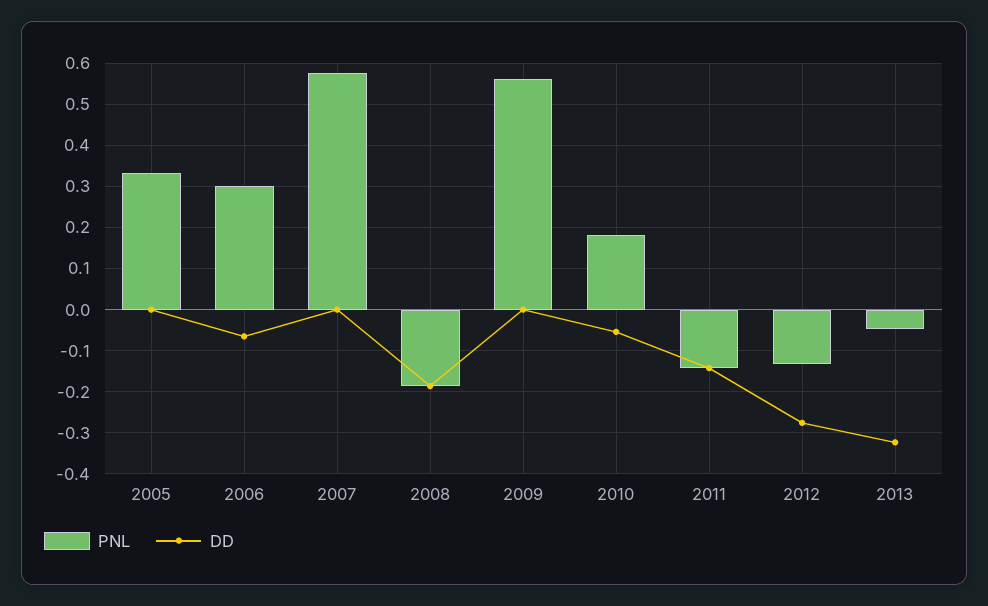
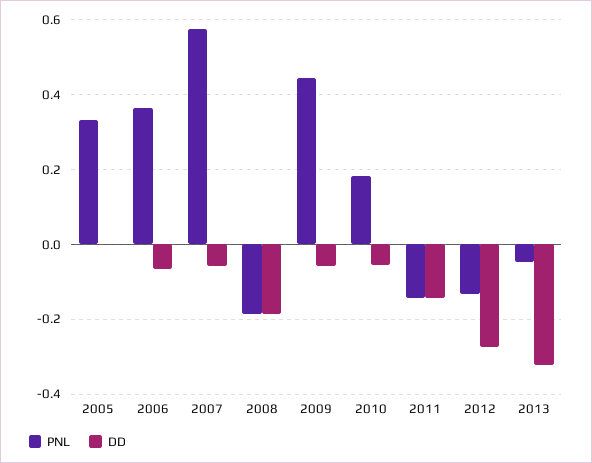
  {
    "PNL": {
      "2005": 0.34,
-     "2006": 0.3,
+     "2006": 0.36,
      "2007": 0.58,
      "2008": -0.18,
-     "2009": 0.56,
+     "2009": 0.44,
      "2010": 0.18,
      "2011": -0.14,
      "2012": -0.14,
      "2013": -0.04
    },
    "DD": {
      "2005": 0,
      "2006": -0.06,
-     "2007": 0,
+     "2007": -0.06,
      "2008": -0.18,
-     "2009": 0,
+     "2009": -0.06,
      "2010": -0.06,
      "2011": -0.14,
      "2012": -0.28,
      "2013": -0.32
    }
  }

